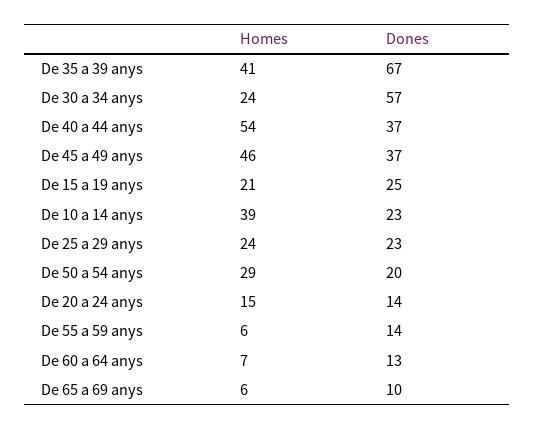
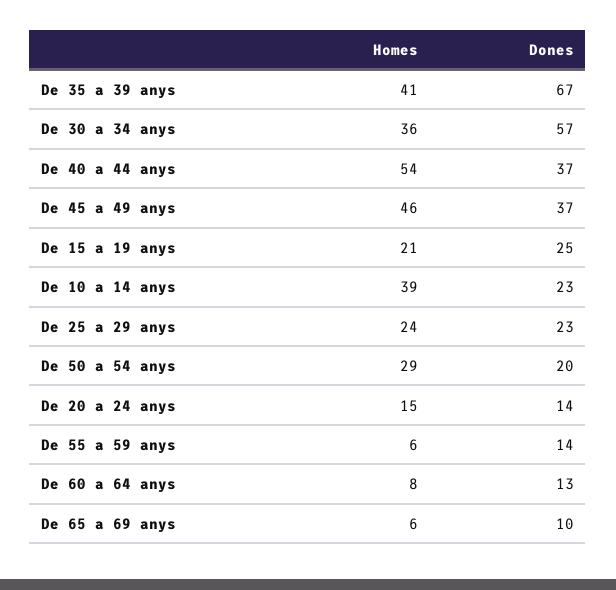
  {
    "Homes": {
      "De 35 a 39 anys": 41,
-     "De 30 a 34 anys": 24,
+     "De 30 a 34 anys": 36,
      "De 40 a 44 anys": 54,
      "De 45 a 49 anys": 46,
      "De 15 a 19 anys": 21,
      "De 10 a 14 anys": 39,
      "De 25 a 29 anys": 24,
      "De 50 a 54 anys": 29,
      "De 20 a 24 anys": 15,
      "De 55 a 59 anys": 6,
-     "De 60 a 64 anys": 7,
+     "De 60 a 64 anys": 8,
      "De 65 a 69 anys": 6
    },
    "Dones": {
      "De 35 a 39 anys": 67,
      "De 30 a 34 anys": 57,
      "De 40 a 44 anys": 37,
      "De 45 a 49 anys": 37,
      "De 15 a 19 anys": 25,
      "De 10 a 14 anys": 23,
      "De 25 a 29 anys": 23,
      "De 50 a 54 anys": 20,
      "De 20 a 24 anys": 14,
      "De 55 a 59 anys": 14,
      "De 60 a 64 anys": 13,
      "De 65 a 69 anys": 10
    }
  }

